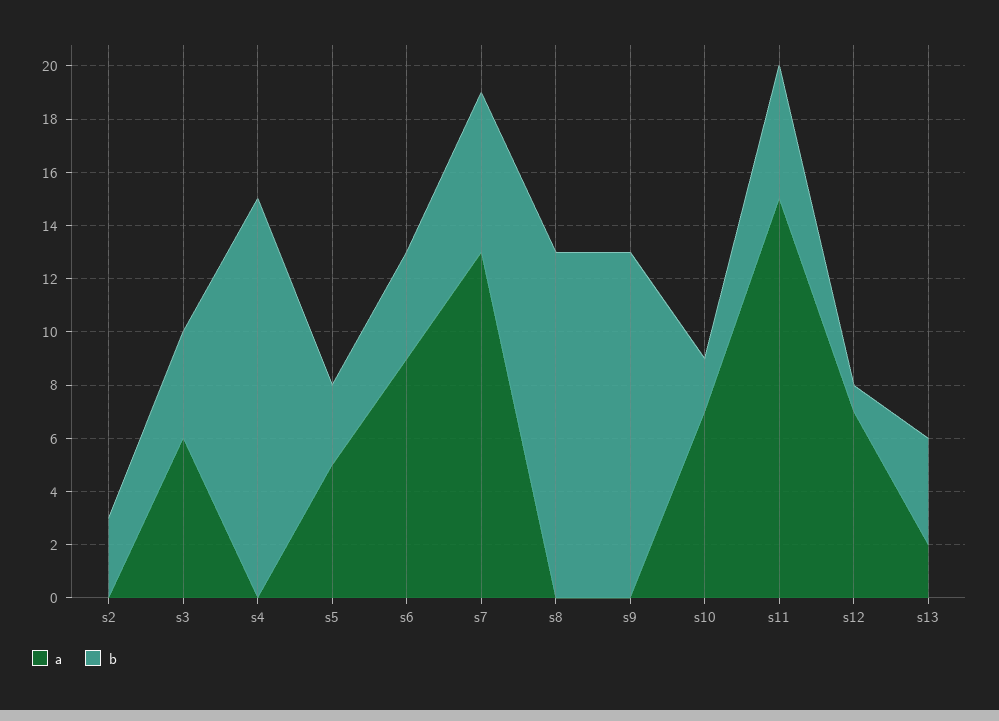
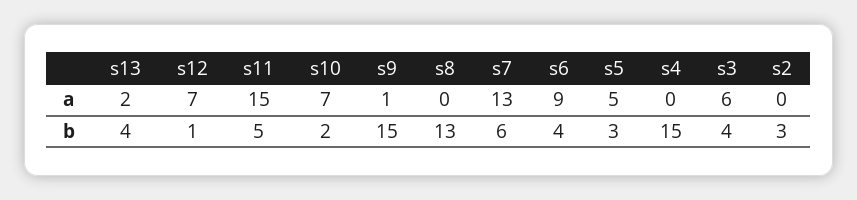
  {
    "a": {
      "s2": 0,
      "s3": 6,
      "s4": 0,
      "s5": 5,
      "s6": 9,
      "s7": 13,
      "s8": 0,
-     "s9": 0,
+     "s9": 1,
      "s10": 7,
      "s11": 15,
      "s12": 7,
      "s13": 2
    },
    "b": {
      "s2": 3,
      "s3": 4,
      "s4": 15,
      "s5": 3,
      "s6": 4,
      "s7": 6,
      "s8": 13,
-     "s9": 13,
+     "s9": 15,
      "s10": 2,
      "s11": 5,
      "s12": 1,
      "s13": 4
    }
  }

